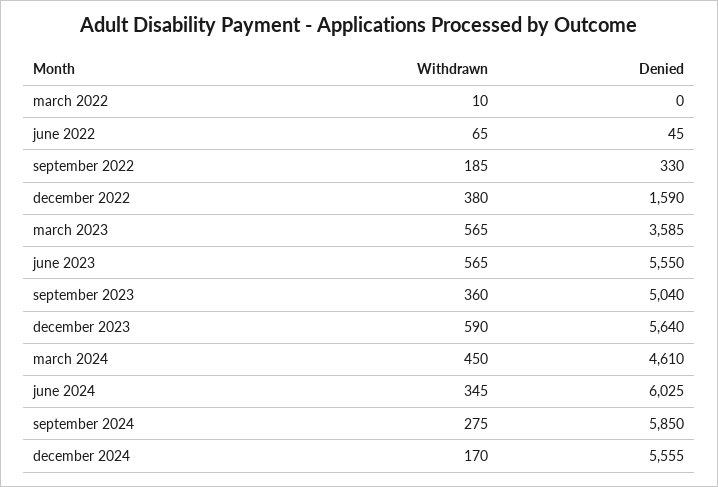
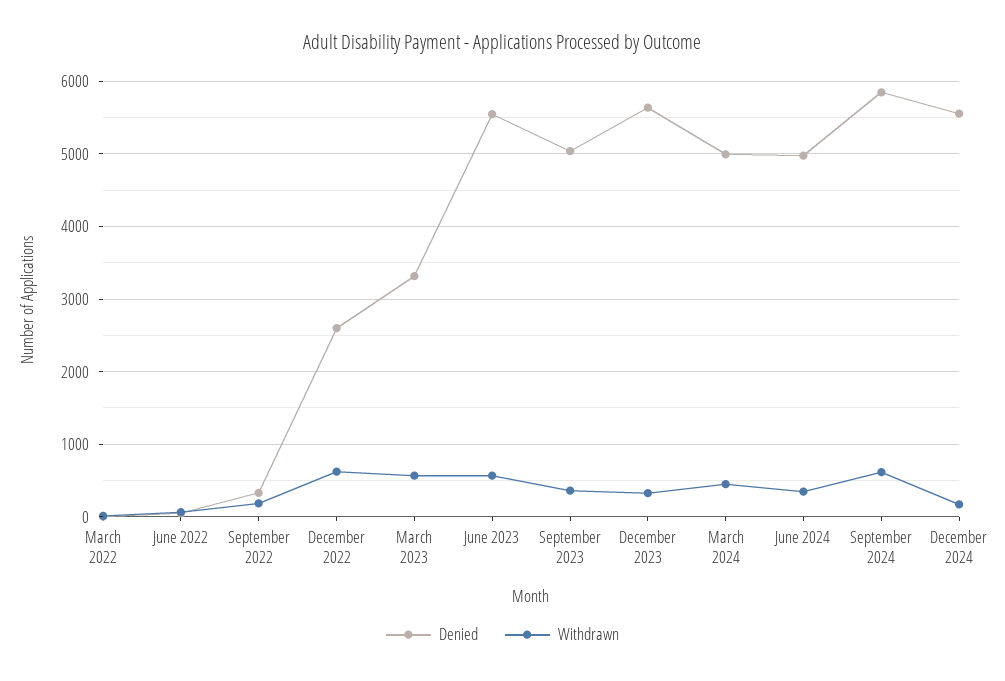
  {
    "Withdrawn": {
      "march 2022": 10,
      "june 2022": 65,
      "september 2022": 185,
-     "december 2022": 380,
+     "december 2022": 600,
      "march 2023": 565,
      "june 2023": 565,
      "september 2023": 360,
-     "december 2023": 590,
+     "december 2023": 300,
      "march 2024": 450,
      "june 2024": 345,
-     "september 2024": 275,
+     "september 2024": 600,
      "december 2024": 170
    },
    "Denied": {
      "march 2022": 0,
      "june 2022": 45,
      "september 2022": 330,
-     "december 2022": 1590,
+     "december 2022": 2600,
-     "march 2023": 3585,
+     "march 2023": 3300,
      "june 2023": 5550,
      "september 2023": 5040,
      "december 2023": 5640,
-     "march 2024": 4610,
+     "march 2024": 5000,
-     "june 2024": 6025,
+     "june 2024": 5000,
      "september 2024": 5850,
      "december 2024": 5555
    }
  }

